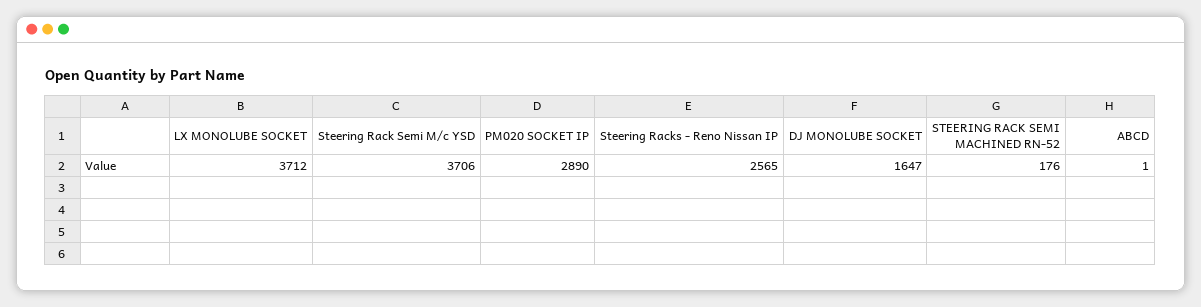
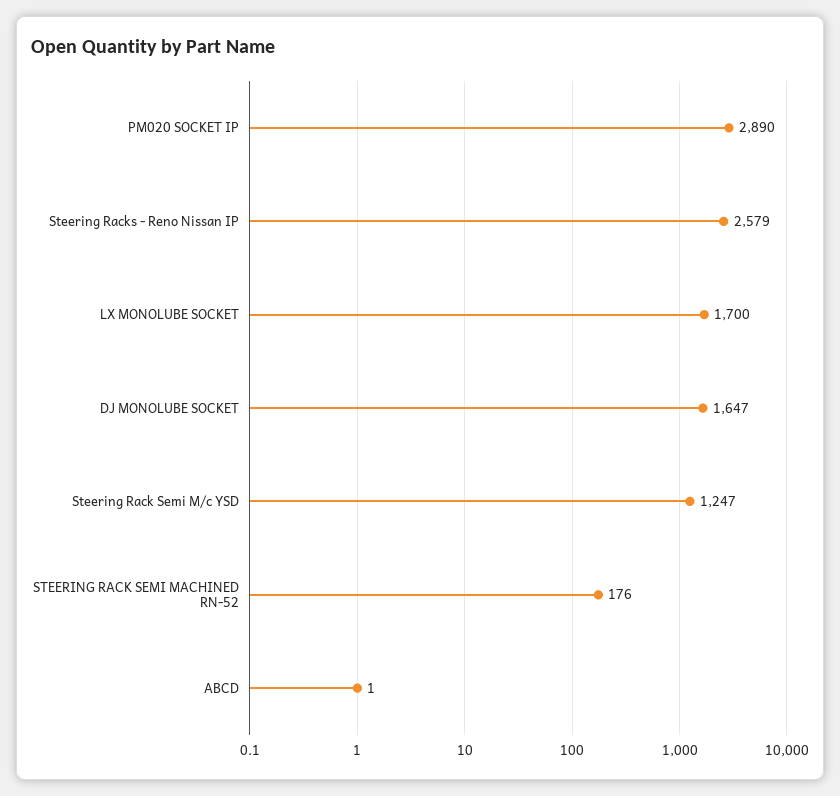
  {
-   "LX MONOLUBE SOCKET": 3712,
+   "LX MONOLUBE SOCKET": 1700,
-   "Steering Rack Semi M/c YSD": 3706,
+   "Steering Rack Semi M/c YSD": 1247,
    "PM020 SOCKET IP": 2890,
-   "Steering Racks - Reno Nissan IP": 2565,
+   "Steering Racks - Reno Nissan IP": 2579,
    "DJ MONOLUBE SOCKET": 1647,
    "STEERING RACK SEMI MACHINED RN-52": 176,
    "ABCD": 1
  }

